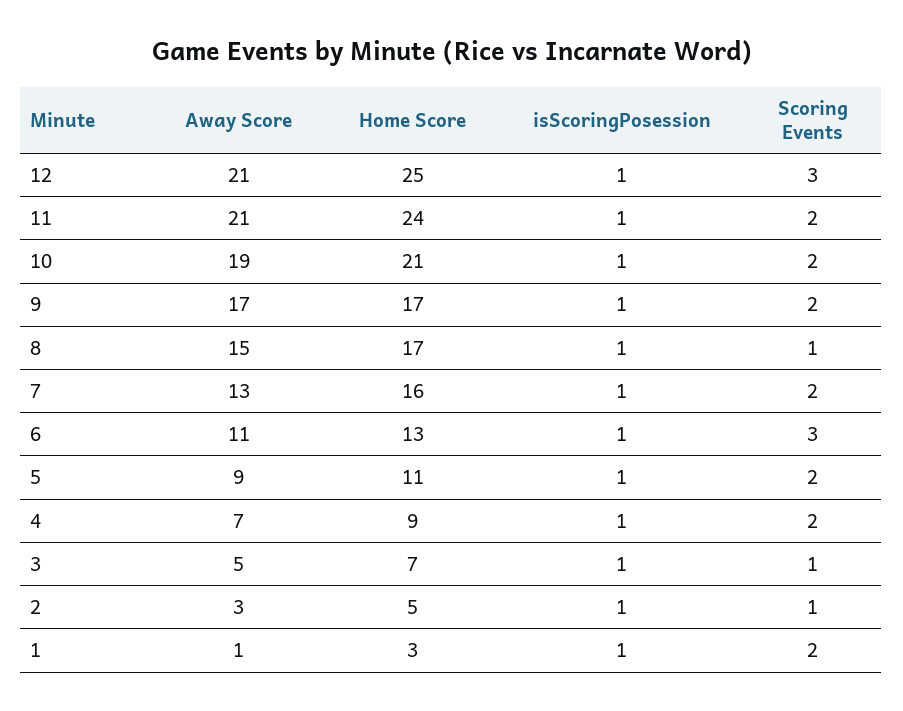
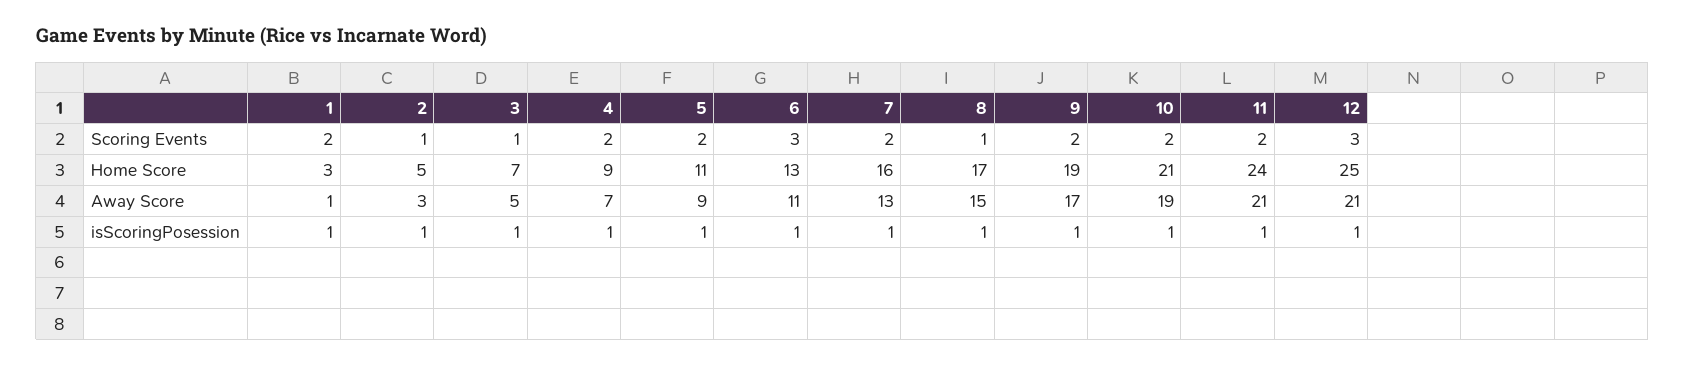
  {
    "Away Score": {
      "12": 21,
      "11": 21,
      "10": 19,
      "9": 17,
      "8": 15,
      "7": 13,
      "6": 11,
      "5": 9,
      "4": 7,
      "3": 5,
      "2": 3,
      "1": 1
    },
    "Home Score": {
      "12": 25,
      "11": 24,
      "10": 21,
-     "9": 17,
+     "9": 19,
      "8": 17,
      "7": 16,
      "6": 13,
      "5": 11,
      "4": 9,
      "3": 7,
      "2": 5,
      "1": 3
    },
    "isScoringPosession": {
      "12": 1,
      "11": 1,
      "10": 1,
      "9": 1,
      "8": 1,
      "7": 1,
      "6": 1,
      "5": 1,
      "4": 1,
      "3": 1,
      "2": 1,
      "1": 1
    },
    "Scoring Events": {
      "12": 3,
      "11": 2,
      "10": 2,
      "9": 2,
      "8": 1,
      "7": 2,
      "6": 3,
      "5": 2,
      "4": 2,
      "3": 1,
      "2": 1,
      "1": 2
    }
  }

